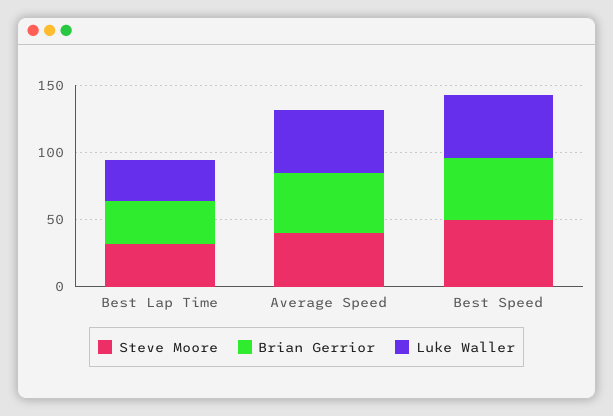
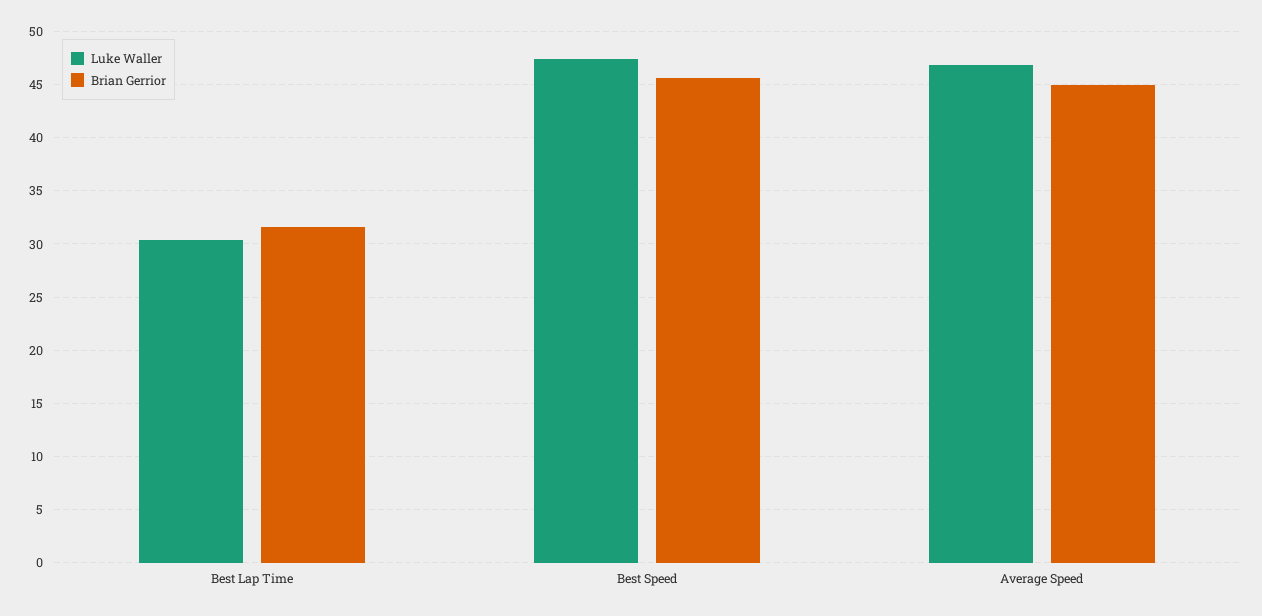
  {
-   "Steve Moore": {
-     "Best Lap Time": 30,
-     "Average Speed": 40,
-     "Best Speed": 50
-   },
    "Brian Gerrior": {
      "Best Lap Time": 32,
      "Average Speed": 45,
      "Best Speed": 46
    },
    "Luke Waller": {
      "Best Lap Time": 30,
      "Average Speed": 47,
      "Best Speed": 47
    }
  }

